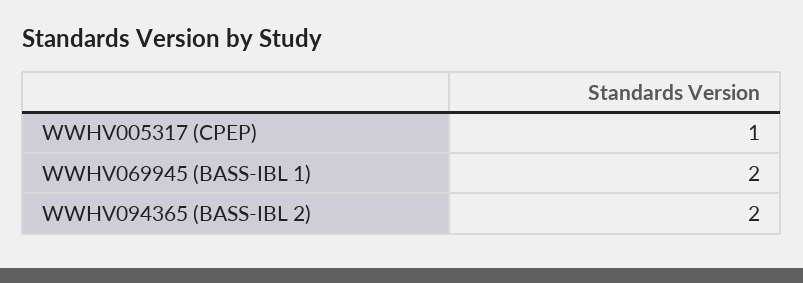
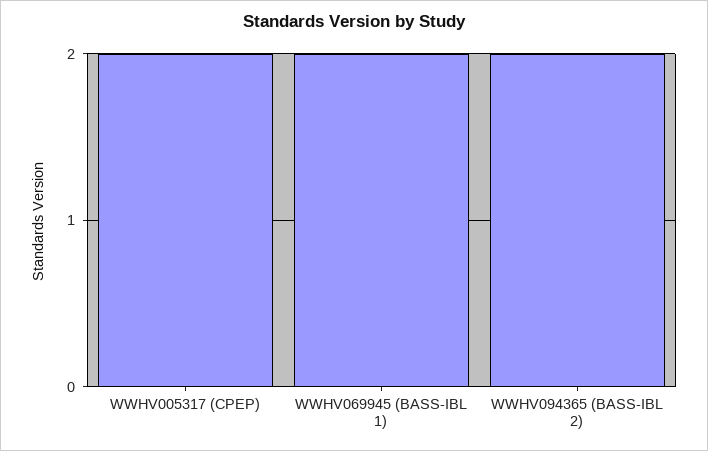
  {
-   "WWHV005317 (CPEP)": 1,
+   "WWHV005317 (CPEP)": 2,
    "WWHV069945 (BASS-IBL 1)": 2,
    "WWHV094365 (BASS-IBL 2)": 2
  }

